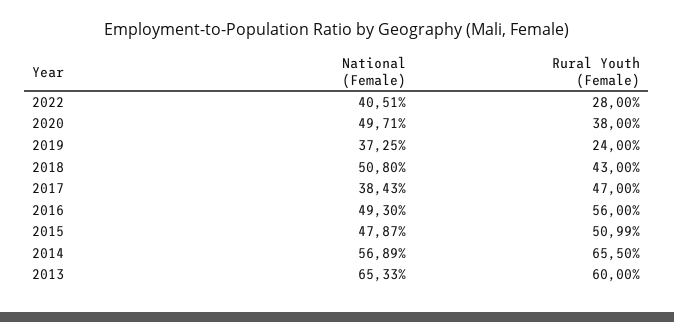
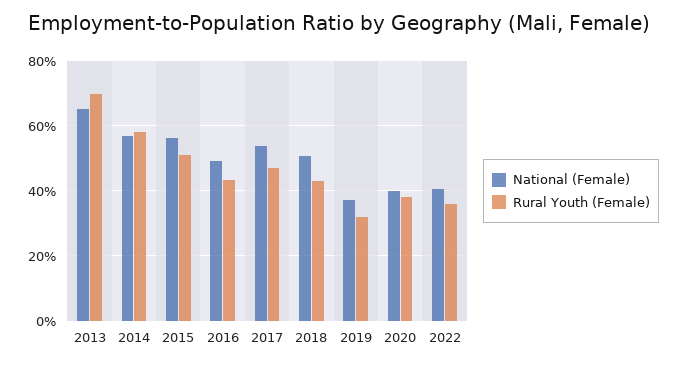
  {
    "National (Female)": {
      "2022": 40.51,
-     "2020": 49.71,
+     "2020": 40,
      "2019": 37.25,
      "2018": 50.8,
-     "2017": 38.43,
+     "2017": 54,
      "2016": 49.3,
-     "2015": 47.87,
+     "2015": 56,
      "2014": 56.89,
      "2013": 65.33
    },
    "Rural Youth (Female)": {
-     "2022": 28,
+     "2022": 36,
      "2020": 38,
-     "2019": 24,
+     "2019": 32,
      "2018": 43,
      "2017": 47,
-     "2016": 56,
+     "2016": 44,
      "2015": 50.99,
-     "2014": 65.5,
+     "2014": 58,
-     "2013": 60
+     "2013": 70
    }
  }

